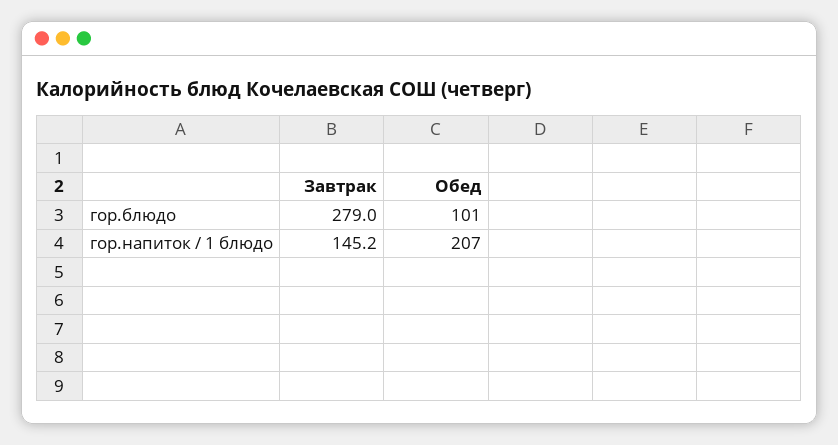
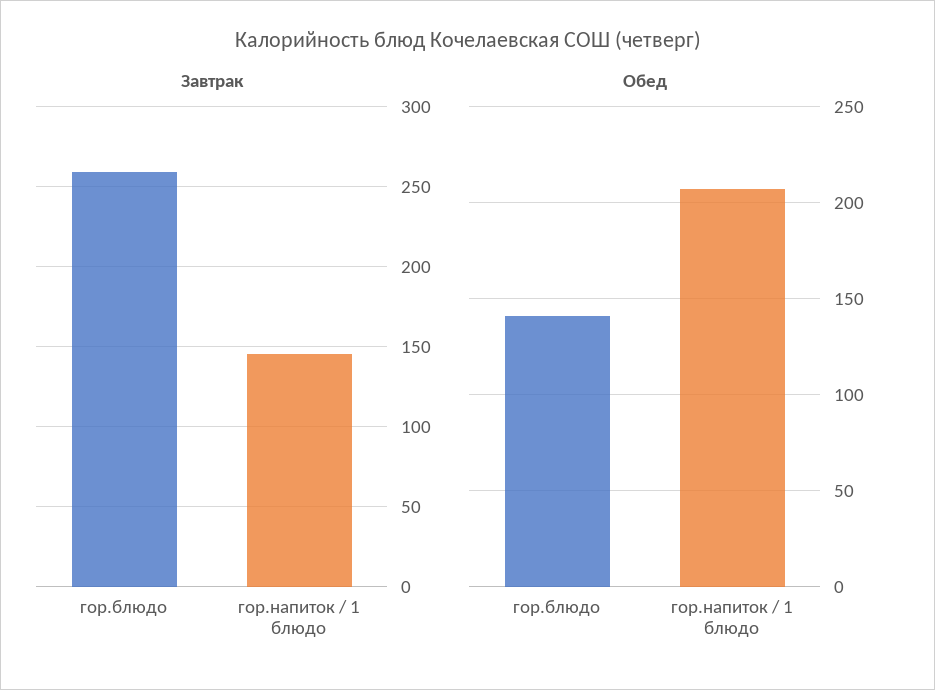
  {
    "Завтрак": {
-     "гор.блюдо": 279,
+     "гор.блюдо": 260,
      "гор.напиток / 1 блюдо": 145.2
    },
    "Обед": {
-     "гор.блюдо": 101,
+     "гор.блюдо": 140,
      "гор.напиток / 1 блюдо": 207
    }
  }

